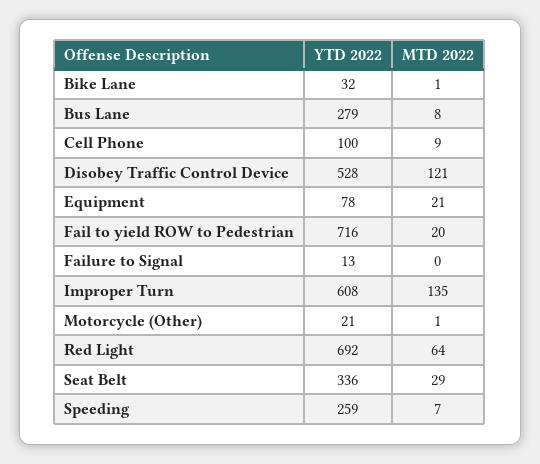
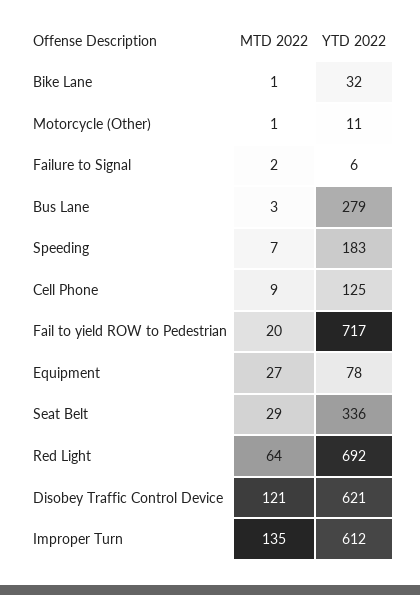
  {
    "YTD 2022": {
      "Bike Lane": 32,
      "Bus Lane": 279,
-     "Cell Phone": 100,
+     "Cell Phone": 125,
-     "Disobey Traffic Control Device": 528,
+     "Disobey Traffic Control Device": 621,
      "Equipment": 78,
-     "Fail to yield ROW to Pedestrian": 716,
+     "Fail to yield ROW to Pedestrian": 717,
-     "Failure to Signal": 13,
+     "Failure to Signal": 6,
-     "Improper Turn": 608,
+     "Improper Turn": 612,
-     "Motorcycle (Other)": 21,
+     "Motorcycle (Other)": 11,
      "Red Light": 692,
      "Seat Belt": 336,
-     "Speeding": 259
+     "Speeding": 183
    },
    "MTD 2022": {
      "Bike Lane": 1,
-     "Bus Lane": 8,
+     "Bus Lane": 3,
      "Cell Phone": 9,
      "Disobey Traffic Control Device": 121,
-     "Equipment": 21,
+     "Equipment": 27,
      "Fail to yield ROW to Pedestrian": 20,
-     "Failure to Signal": 0,
+     "Failure to Signal": 2,
      "Improper Turn": 135,
      "Motorcycle (Other)": 1,
      "Red Light": 64,
      "Seat Belt": 29,
      "Speeding": 7
    }
  }

